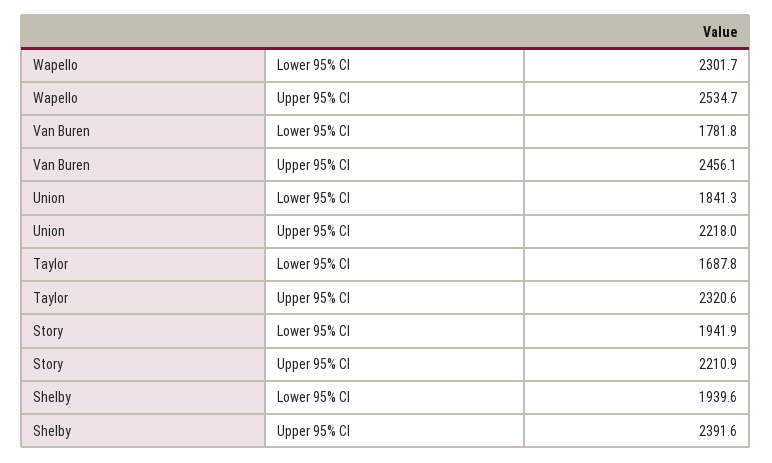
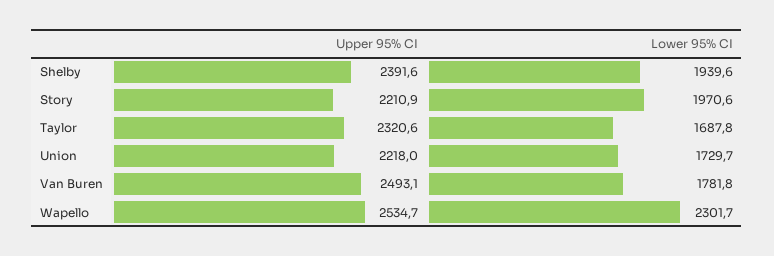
  {
    "Wapello": {
      "Lower 95% CI": 2301.7,
      "Upper 95% CI": 2534.7
    },
    "Van Buren": {
      "Lower 95% CI": 1781.8,
-     "Upper 95% CI": 2456.1
+     "Upper 95% CI": 2493.1
    },
    "Union": {
-     "Lower 95% CI": 1841.3,
+     "Lower 95% CI": 1729.7,
      "Upper 95% CI": 2218
    },
    "Taylor": {
      "Lower 95% CI": 1687.8,
      "Upper 95% CI": 2320.6
    },
    "Story": {
-     "Lower 95% CI": 1941.9,
+     "Lower 95% CI": 1970.6,
      "Upper 95% CI": 2210.9
    },
    "Shelby": {
      "Lower 95% CI": 1939.6,
      "Upper 95% CI": 2391.6
    }
  }

